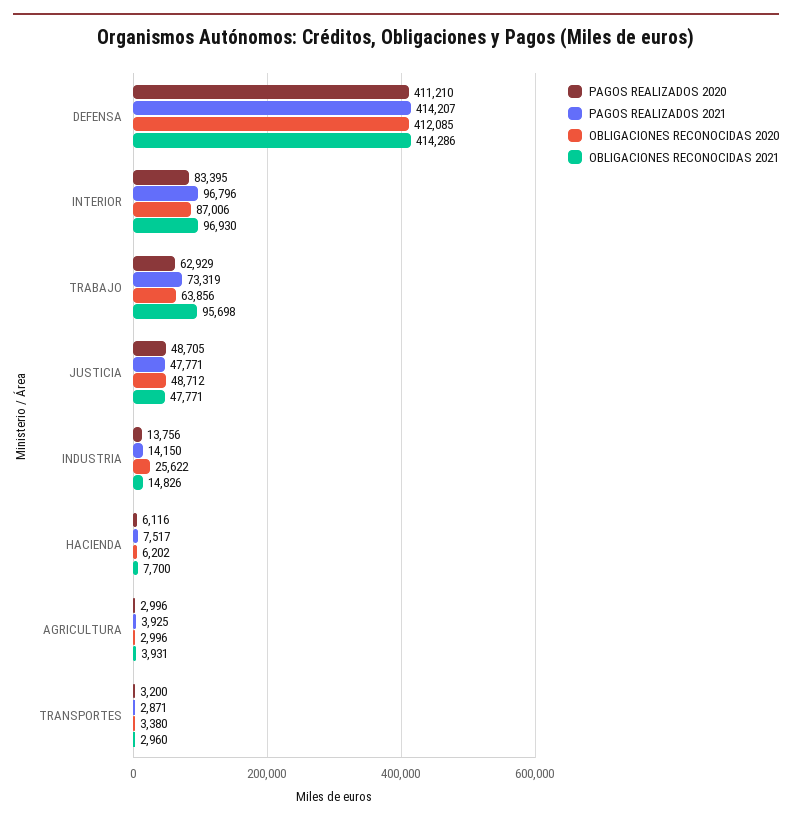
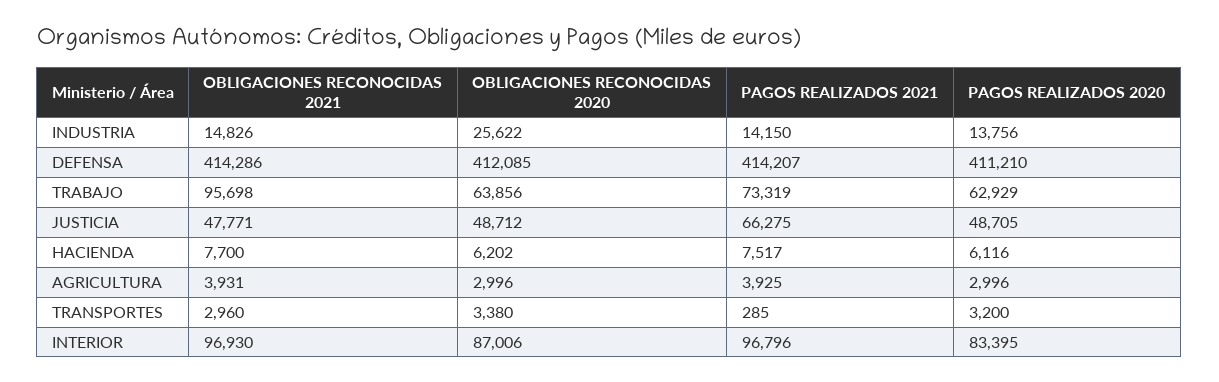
  {
    "PAGOS REALIZADOS 2020": {
      "DEFENSA": 411210,
      "INTERIOR": 83395,
      "TRABAJO": 62929,
      "JUSTICIA": 48705,
      "INDUSTRIA": 13756,
      "HACIENDA": 6116,
      "AGRICULTURA": 2996,
      "TRANSPORTES": 3200
    },
    "PAGOS REALIZADOS 2021": {
      "DEFENSA": 414207,
      "INTERIOR": 96796,
      "TRABAJO": 73319,
-     "JUSTICIA": 47771,
+     "JUSTICIA": 66275,
      "INDUSTRIA": 14150,
      "HACIENDA": 7517,
      "AGRICULTURA": 3925,
-     "TRANSPORTES": 2871
+     "TRANSPORTES": 285
    },
    "OBLIGACIONES RECONOCIDAS 2020": {
      "DEFENSA": 412085,
      "INTERIOR": 87006,
      "TRABAJO": 63856,
      "JUSTICIA": 48712,
      "INDUSTRIA": 25622,
      "HACIENDA": 6202,
      "AGRICULTURA": 2996,
      "TRANSPORTES": 3380
    },
    "OBLIGACIONES RECONOCIDAS 2021": {
      "DEFENSA": 414286,
      "INTERIOR": 96930,
      "TRABAJO": 95698,
      "JUSTICIA": 47771,
      "INDUSTRIA": 14826,
      "HACIENDA": 7700,
      "AGRICULTURA": 3931,
      "TRANSPORTES": 2960
    }
  }

